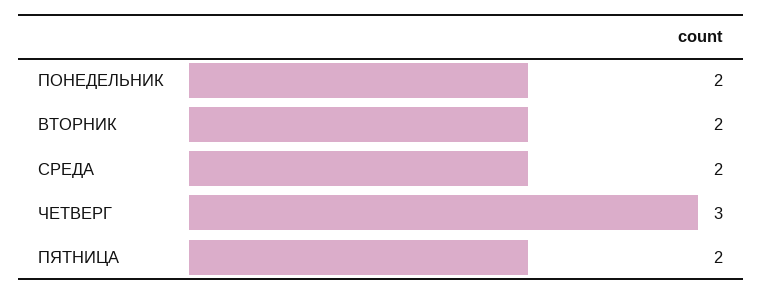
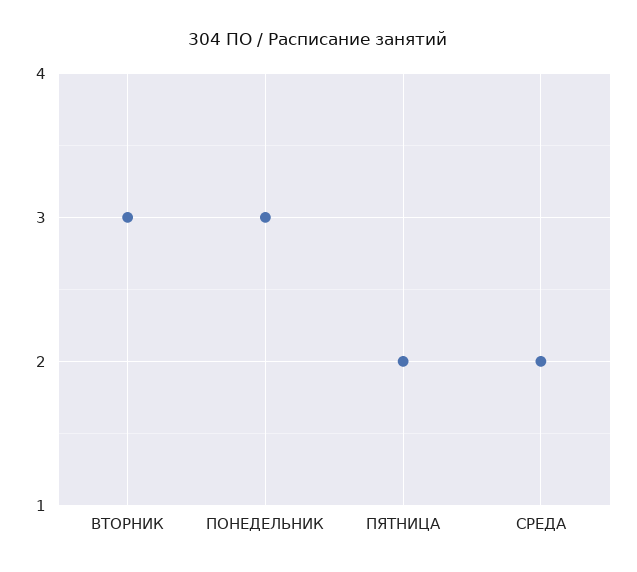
  {
-   "ПОНЕДЕЛЬНИК": 2,
+   "ПОНЕДЕЛЬНИК": 3,
-   "ВТОРНИК": 2,
+   "ВТОРНИК": 3,
    "СРЕДА": 2,
-   "ЧЕТВЕРГ": 3,
    "ПЯТНИЦА": 2
  }

